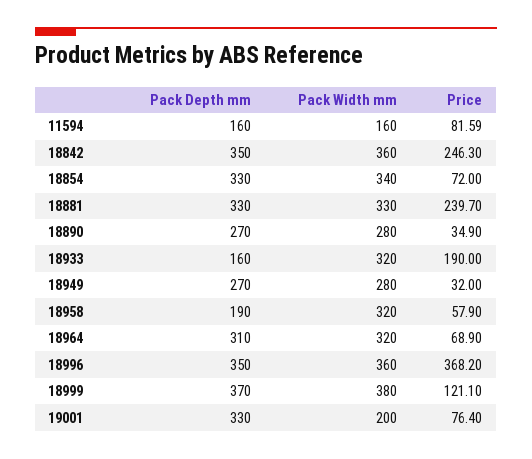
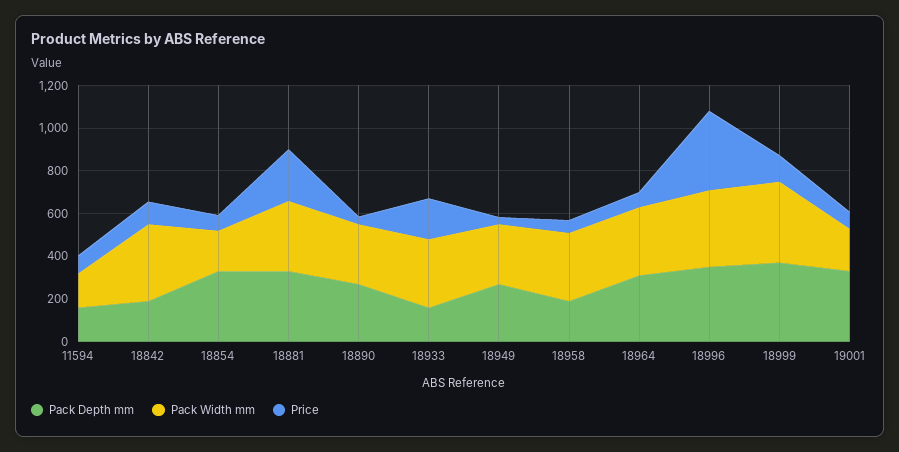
  {
    "Pack Depth mm": {
      "11594": 160,
-     "18842": 350,
+     "18842": 200,
      "18854": 330,
      "18881": 330,
      "18890": 270,
      "18933": 160,
      "18949": 270,
      "18958": 190,
      "18964": 310,
      "18996": 350,
      "18999": 370,
      "19001": 330
    },
    "Pack Width mm": {
      "11594": 160,
      "18842": 360,
-     "18854": 340,
+     "18854": 200,
      "18881": 330,
      "18890": 280,
      "18933": 320,
      "18949": 280,
      "18958": 320,
      "18964": 320,
      "18996": 360,
      "18999": 380,
      "19001": 200
    },
    "Price": {
      "11594": 81.59,
-     "18842": 246.3,
+     "18842": 100,
      "18854": 72,
      "18881": 239.7,
      "18890": 34.9,
      "18933": 190,
      "18949": 32,
      "18958": 57.9,
      "18964": 68.9,
      "18996": 368.2,
      "18999": 121.1,
      "19001": 76.4
    }
  }

